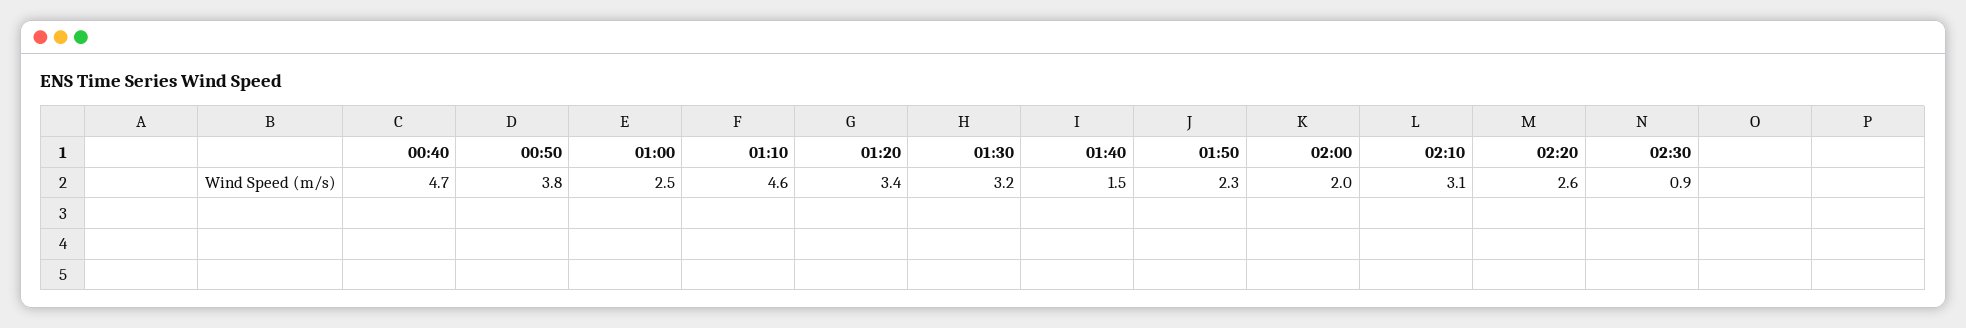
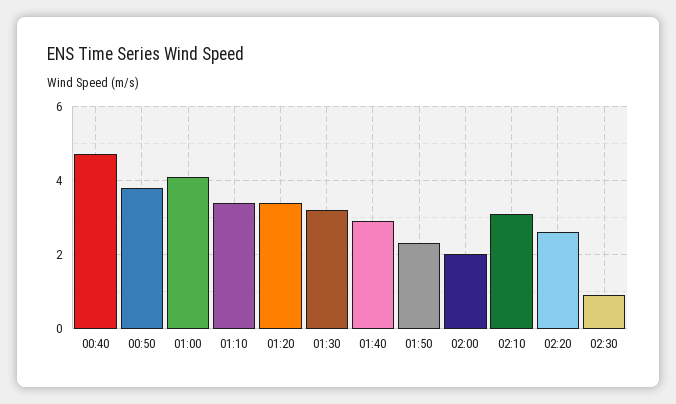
  {
    "00:40": 4.7,
    "00:50": 3.8,
-   "01:00": 2.5,
+   "01:00": 4,
-   "01:10": 4.6,
+   "01:10": 3.5,
    "01:20": 3.4,
    "01:30": 3.2,
-   "01:40": 1.5,
+   "01:40": 3,
    "01:50": 2.3,
    "02:00": 2,
    "02:10": 3.1,
    "02:20": 2.6,
    "02:30": 0.9
  }

